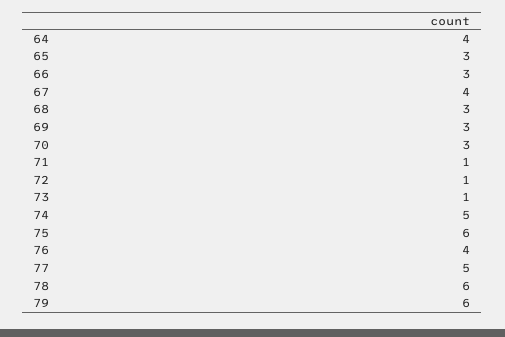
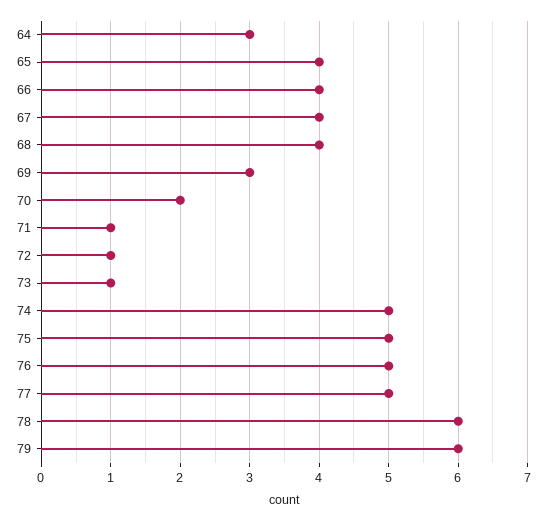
  {
-   "64": 4,
+   "64": 3,
-   "65": 3,
+   "65": 4,
-   "66": 3,
+   "66": 4,
    "67": 4,
-   "68": 3,
+   "68": 4,
    "69": 3,
-   "70": 3,
+   "70": 2,
    "71": 1,
    "72": 1,
    "73": 1,
    "74": 5,
-   "75": 6,
+   "75": 5,
-   "76": 4,
+   "76": 5,
    "77": 5,
    "78": 6,
    "79": 6
  }

